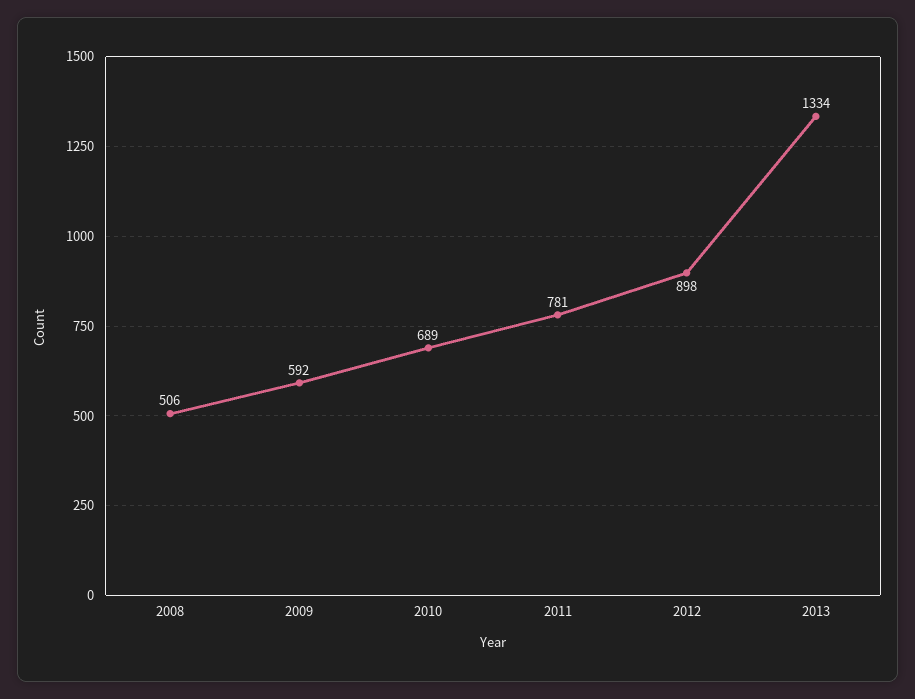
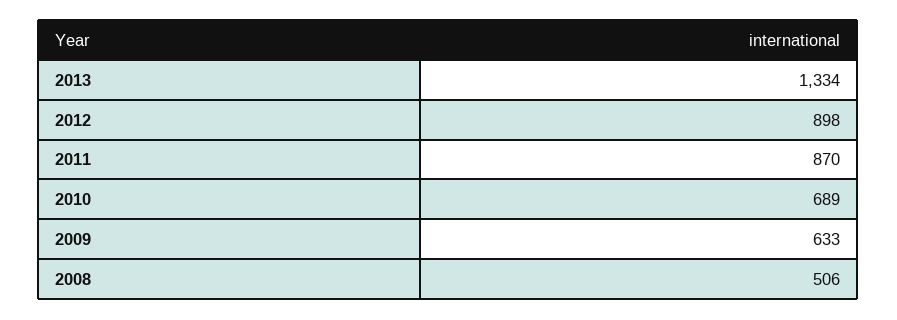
  {
    "2008": 506,
-   "2009": 592,
+   "2009": 633,
    "2010": 689,
-   "2011": 781,
+   "2011": 870,
    "2012": 898,
    "2013": 1334
  }

